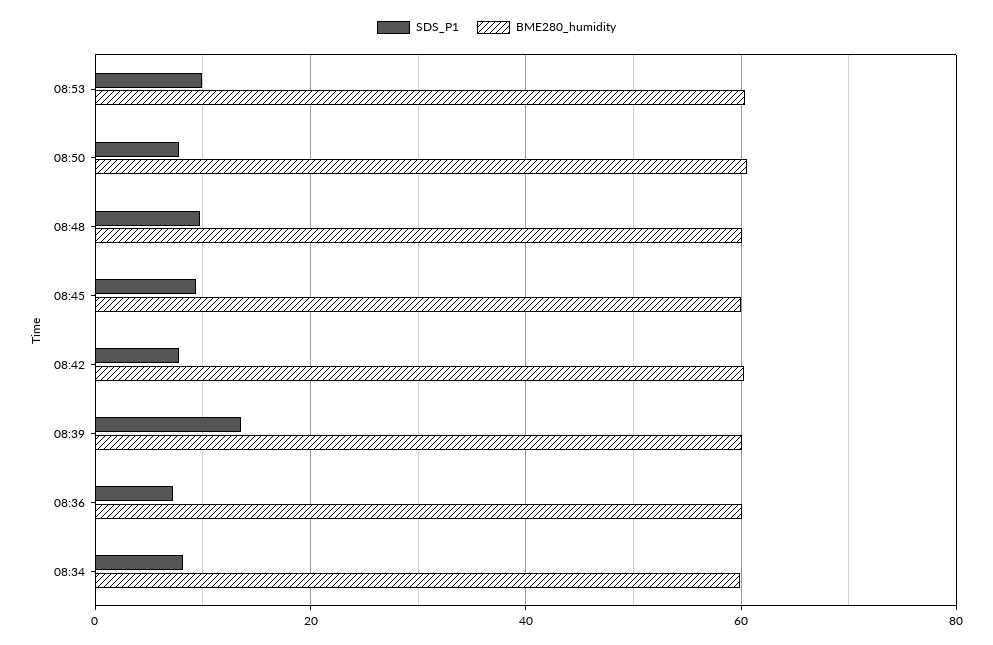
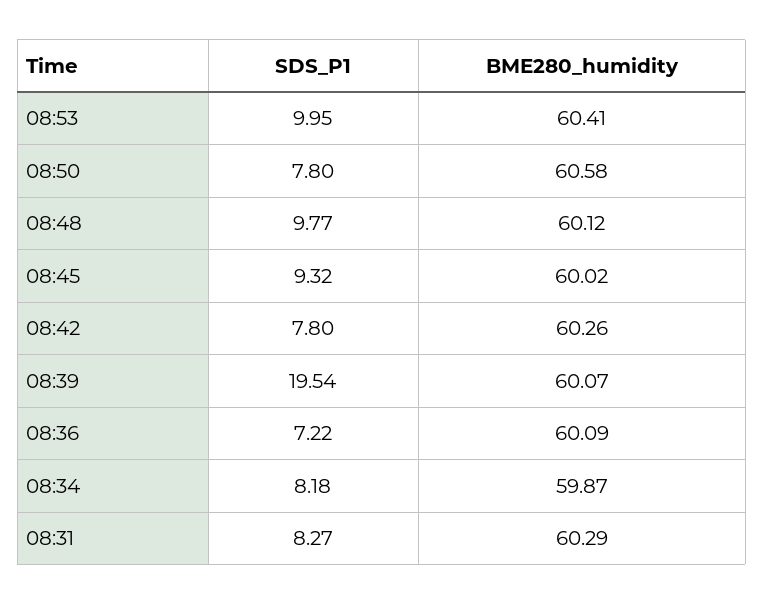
  {
    "SDS_P1": {
      "08:53": 9.95,
      "08:50": 7.8,
      "08:48": 9.77,
      "08:45": 9.32,
      "08:42": 7.8,
-     "08:39": 14,
+     "08:39": 19.54,
      "08:36": 7.22,
-     "08:34": 8.18
+     "08:34": 8.18,
+     "08:31": 8.27
    },
    "BME280_humidity": {
      "08:53": 60.41,
      "08:50": 60.58,
      "08:48": 60.12,
      "08:45": 60.02,
      "08:42": 60.26,
      "08:39": 60.07,
      "08:36": 60.09,
-     "08:34": 59.87
+     "08:34": 59.87,
+     "08:31": 60.29
    }
  }

